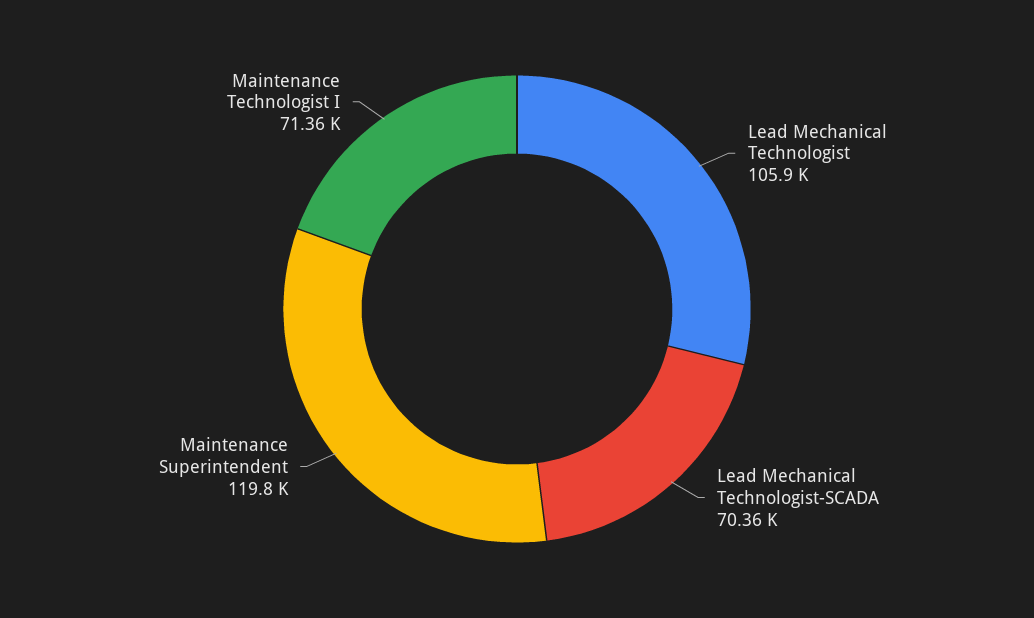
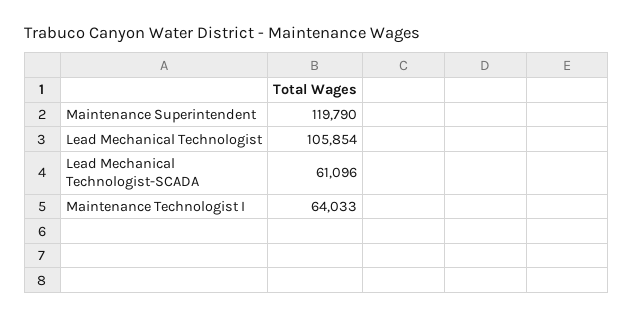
  {
    "Lead Mechanical Technologist": 105854,
-   "Lead Mechanical Technologist-SCADA": 70360,
+   "Lead Mechanical Technologist-SCADA": 61096,
    "Maintenance Superintendent": 119790,
-   "Maintenance Technologist I": 71360
+   "Maintenance Technologist I": 64033
  }

